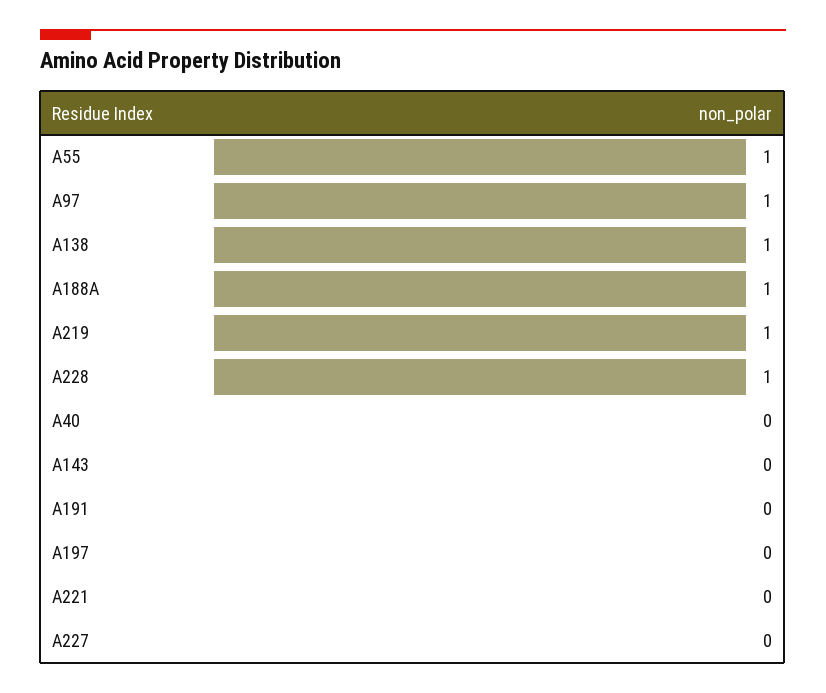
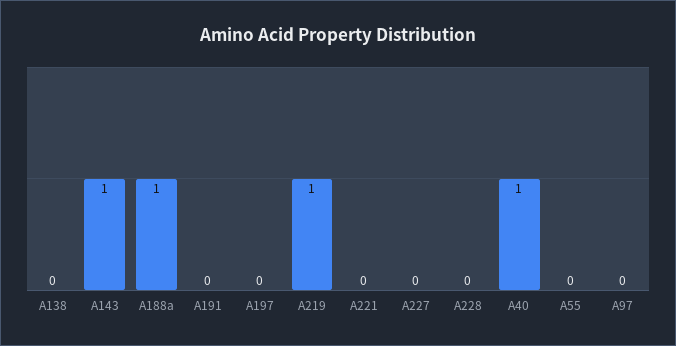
  {
-   "A55": 1,
+   "A55": 0,
-   "A97": 1,
+   "A97": 0,
-   "A138": 1,
+   "A138": 0,
    "A188A": 1,
    "A219": 1,
-   "A228": 1,
+   "A228": 0,
-   "A40": 0,
+   "A40": 1,
-   "A143": 0,
+   "A143": 1,
    "A191": 0,
    "A197": 0,
    "A221": 0,
    "A227": 0
  }

